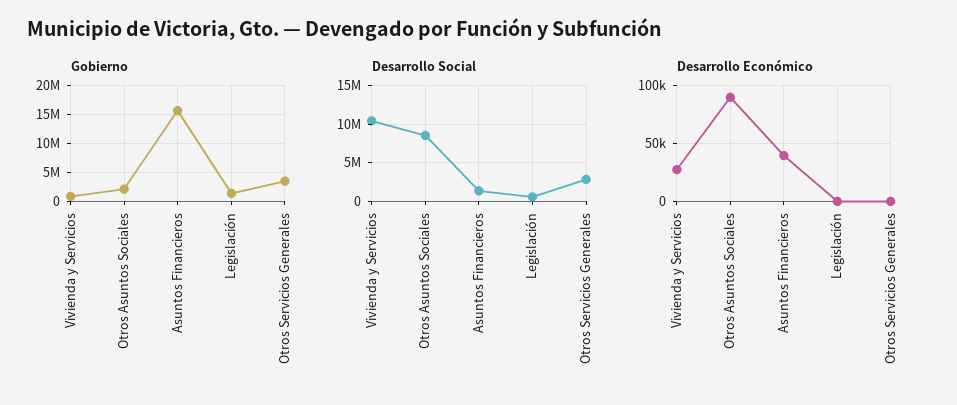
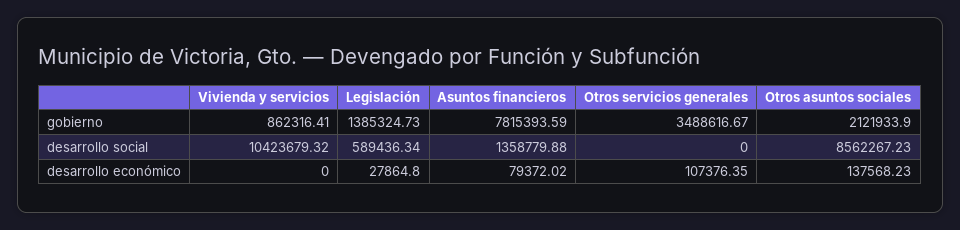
  {
    "Gobierno": {
      "Vivienda y Servicios": 862316.41,
      "Otros Asuntos Sociales": 2121933.9,
-     "Asuntos Financieros": 15000000,
+     "Asuntos Financieros": 7815393.59,
      "Legislación": 1385324.73,
      "Otros Servicios Generales": 3488616.67
    },
    "Desarrollo Social": {
      "Vivienda y Servicios": 10423679.32,
      "Otros Asuntos Sociales": 8562267.23,
      "Asuntos Financieros": 1358779.88,
      "Legislación": 589436.34,
-     "Otros Servicios Generales": 3000000
+     "Otros Servicios Generales": 0
    },
    "Desarrollo Económico": {
-     "Vivienda y Servicios": 30000,
+     "Vivienda y Servicios": 0,
-     "Otros Asuntos Sociales": 90000,
+     "Otros Asuntos Sociales": 137568.23,
-     "Asuntos Financieros": 40000,
+     "Asuntos Financieros": 79372.02,
-     "Legislación": 0,
+     "Legislación": 27864.8,
-     "Otros Servicios Generales": 0
+     "Otros Servicios Generales": 107376.35
    }
  }

